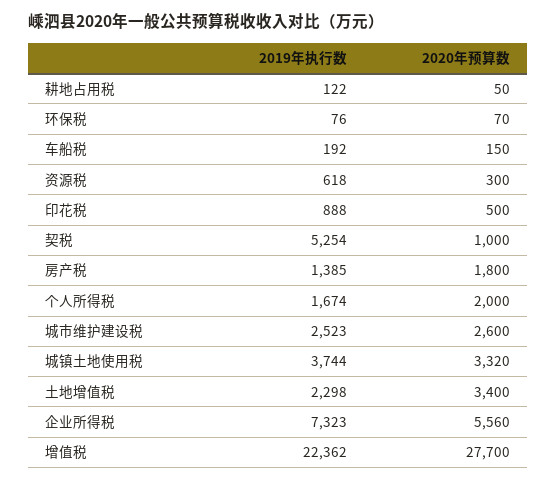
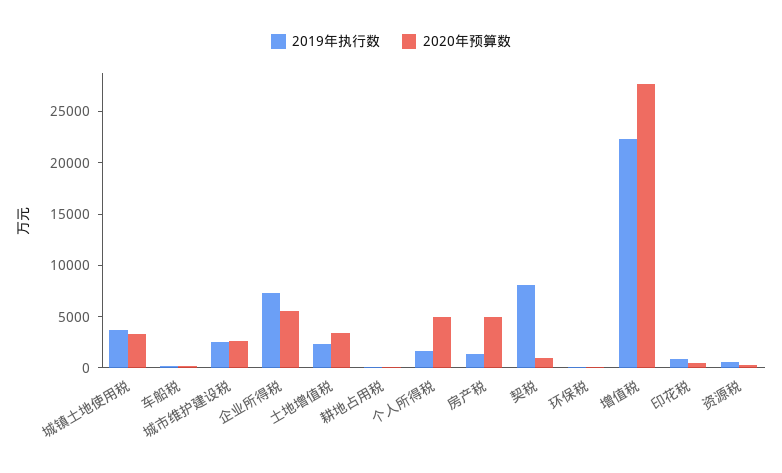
  {
    "2019年执行数": {
      "耕地占用税": 122,
      "环保税": 76,
      "车船税": 192,
      "资源税": 618,
      "印花税": 888,
-     "契税": 5254,
+     "契税": 8000,
      "房产税": 1385,
      "个人所得税": 1674,
      "城市维护建设税": 2523,
      "城镇土地使用税": 3744,
      "土地增值税": 2298,
      "企业所得税": 7323,
      "增值税": 22362
    },
    "2020年预算数": {
      "耕地占用税": 50,
      "环保税": 70,
      "车船税": 150,
      "资源税": 300,
      "印花税": 500,
      "契税": 1000,
-     "房产税": 1800,
+     "房产税": 5000,
-     "个人所得税": 2000,
+     "个人所得税": 5000,
      "城市维护建设税": 2600,
      "城镇土地使用税": 3320,
      "土地增值税": 3400,
      "企业所得税": 5560,
      "增值税": 27700
    }
  }

